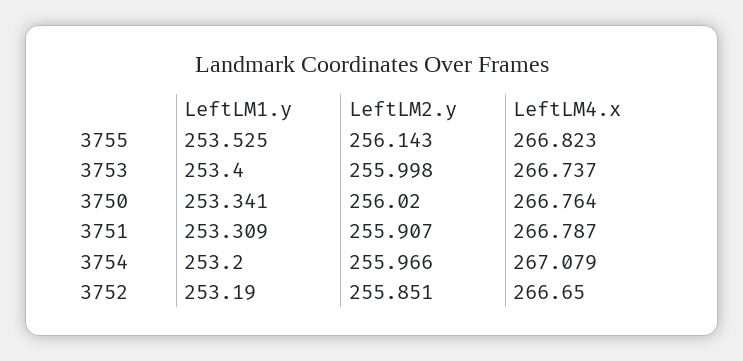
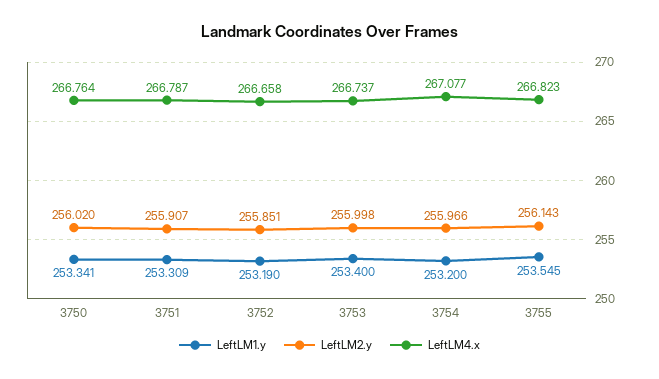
  {
    "LeftLM1.y": {
-     "3755": 253.525,
+     "3755": 253.545,
      "3753": 253.4,
      "3750": 253.341,
      "3751": 253.309,
      "3754": 253.2,
      "3752": 253.19
    },
    "LeftLM2.y": {
      "3755": 256.143,
      "3753": 255.998,
      "3750": 256.02,
      "3751": 255.907,
      "3754": 255.966,
      "3752": 255.851
    },
    "LeftLM4.x": {
      "3755": 266.823,
      "3753": 266.737,
      "3750": 266.764,
      "3751": 266.787,
-     "3754": 267.079,
+     "3754": 267.077,
-     "3752": 266.65
+     "3752": 266.658
    }
  }

